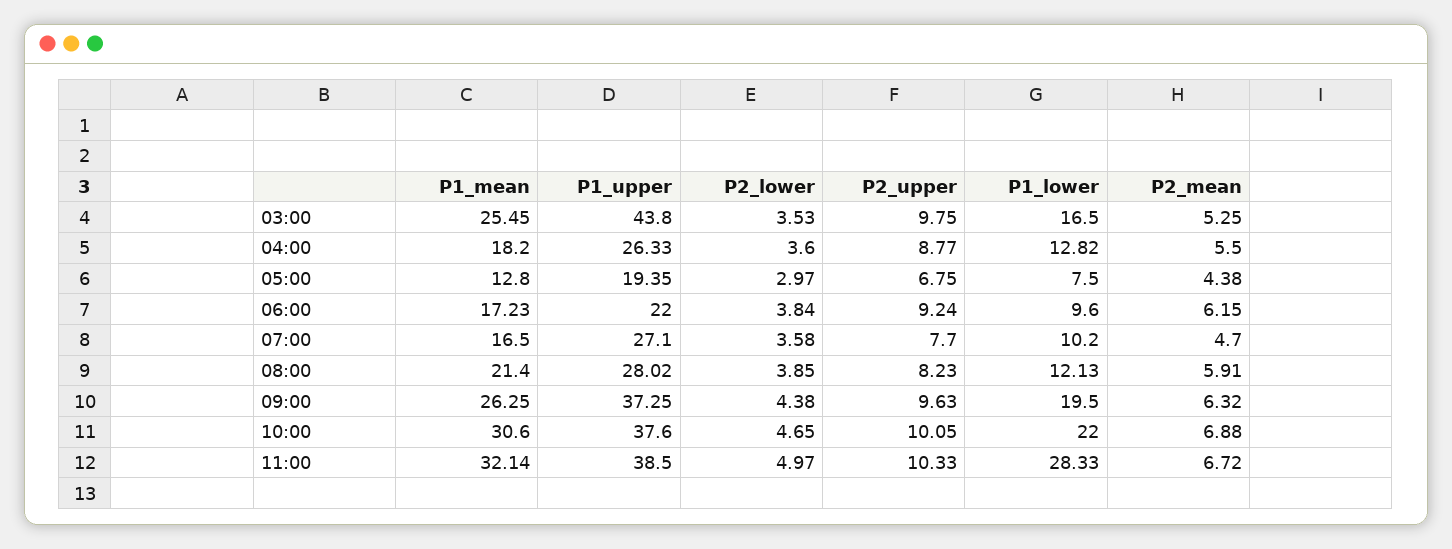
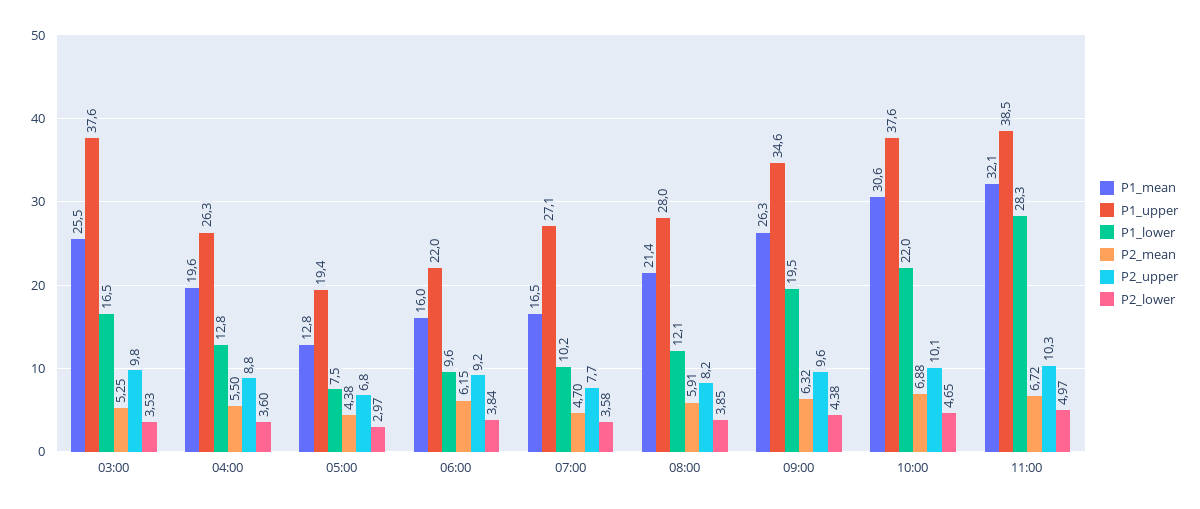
  {
    "P1_mean": {
      "03:00": 25.45,
-     "04:00": 18.2,
+     "04:00": 19.6,
      "05:00": 12.8,
-     "06:00": 17.23,
+     "06:00": 16,
      "07:00": 16.5,
      "08:00": 21.4,
      "09:00": 26.25,
      "10:00": 30.6,
      "11:00": 32.14
    },
    "P1_upper": {
-     "03:00": 43.8,
+     "03:00": 37.6,
      "04:00": 26.33,
      "05:00": 19.35,
      "06:00": 22,
      "07:00": 27.1,
      "08:00": 28.02,
-     "09:00": 37.25,
+     "09:00": 34.6,
      "10:00": 37.6,
      "11:00": 38.5
    },
    "P2_lower": {
      "03:00": 3.53,
      "04:00": 3.6,
      "05:00": 2.97,
      "06:00": 3.84,
      "07:00": 3.58,
      "08:00": 3.85,
      "09:00": 4.38,
      "10:00": 4.65,
      "11:00": 4.97
    },
    "P2_upper": {
      "03:00": 9.75,
      "04:00": 8.77,
      "05:00": 6.75,
      "06:00": 9.24,
      "07:00": 7.7,
      "08:00": 8.23,
      "09:00": 9.63,
      "10:00": 10.05,
      "11:00": 10.33
    },
    "P1_lower": {
      "03:00": 16.5,
      "04:00": 12.82,
      "05:00": 7.5,
      "06:00": 9.6,
      "07:00": 10.2,
      "08:00": 12.13,
      "09:00": 19.5,
      "10:00": 22,
      "11:00": 28.33
    },
    "P2_mean": {
      "03:00": 5.25,
      "04:00": 5.5,
      "05:00": 4.38,
      "06:00": 6.15,
      "07:00": 4.7,
      "08:00": 5.91,
      "09:00": 6.32,
      "10:00": 6.88,
      "11:00": 6.72
    }
  }

